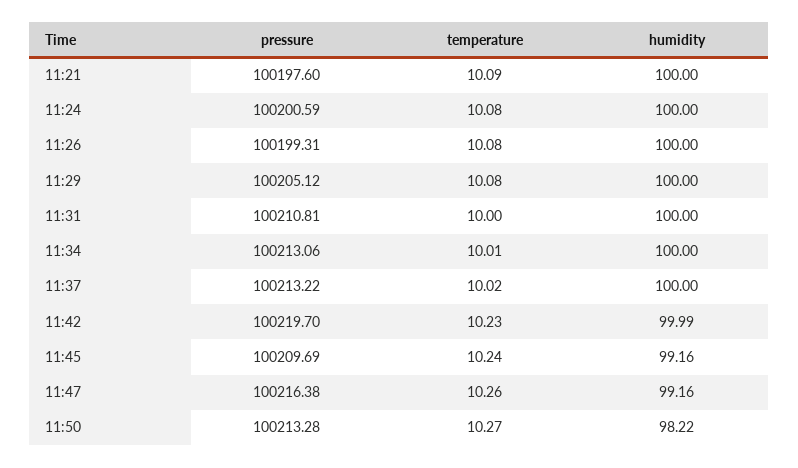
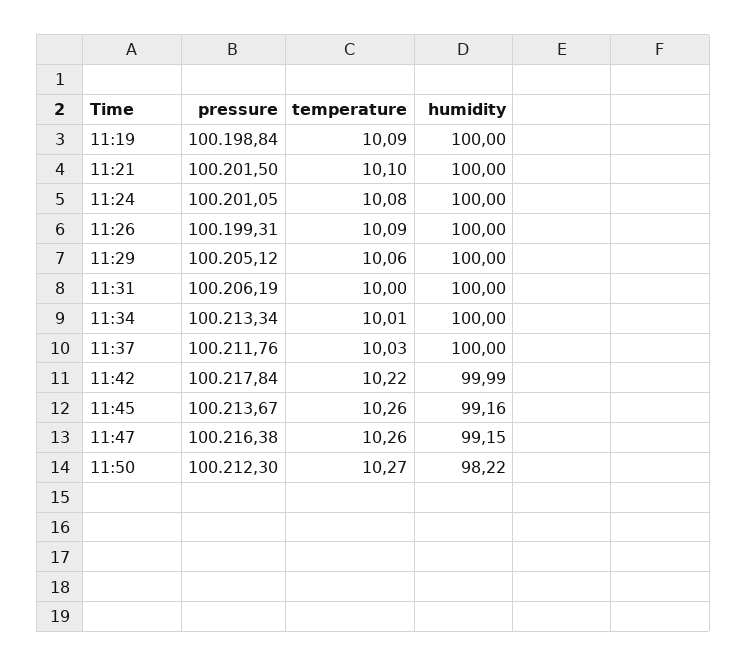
  {
    "pressure": {
-     "11:21": 100197.6,
+     "11:21": 100201.5,
-     "11:24": 100200.59,
+     "11:24": 100201.05,
      "11:26": 100199.31,
      "11:29": 100205.12,
-     "11:31": 100210.81,
+     "11:31": 100206.19,
-     "11:34": 100213.06,
+     "11:34": 100213.34,
-     "11:37": 100213.22,
+     "11:37": 100211.76,
-     "11:42": 100219.7,
+     "11:42": 100217.84,
-     "11:45": 100209.69,
+     "11:45": 100213.67,
      "11:47": 100216.38,
-     "11:50": 100213.28
+     "11:50": 100212.3,
+     "11:19": 100198.84
    },
    "temperature": {
-     "11:21": 10.09,
+     "11:21": 10.1,
      "11:24": 10.08,
-     "11:26": 10.08,
+     "11:26": 10.09,
-     "11:29": 10.08,
+     "11:29": 10.06,
      "11:31": 10,
      "11:34": 10.01,
-     "11:37": 10.02,
+     "11:37": 10.03,
-     "11:42": 10.23,
+     "11:42": 10.22,
-     "11:45": 10.24,
+     "11:45": 10.26,
      "11:47": 10.26,
-     "11:50": 10.27
+     "11:50": 10.27,
+     "11:19": 10.09
    },
    "humidity": {
      "11:21": 100,
      "11:24": 100,
      "11:26": 100,
      "11:29": 100,
      "11:31": 100,
      "11:34": 100,
      "11:37": 100,
      "11:42": 99.99,
      "11:45": 99.16,
-     "11:47": 99.16,
+     "11:47": 99.15,
-     "11:50": 98.22
+     "11:50": 98.22,
+     "11:19": 100
    }
  }

